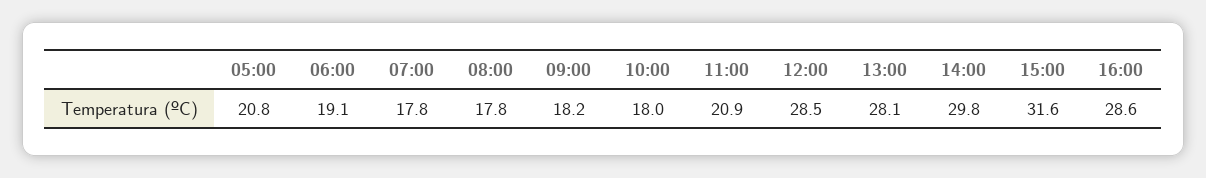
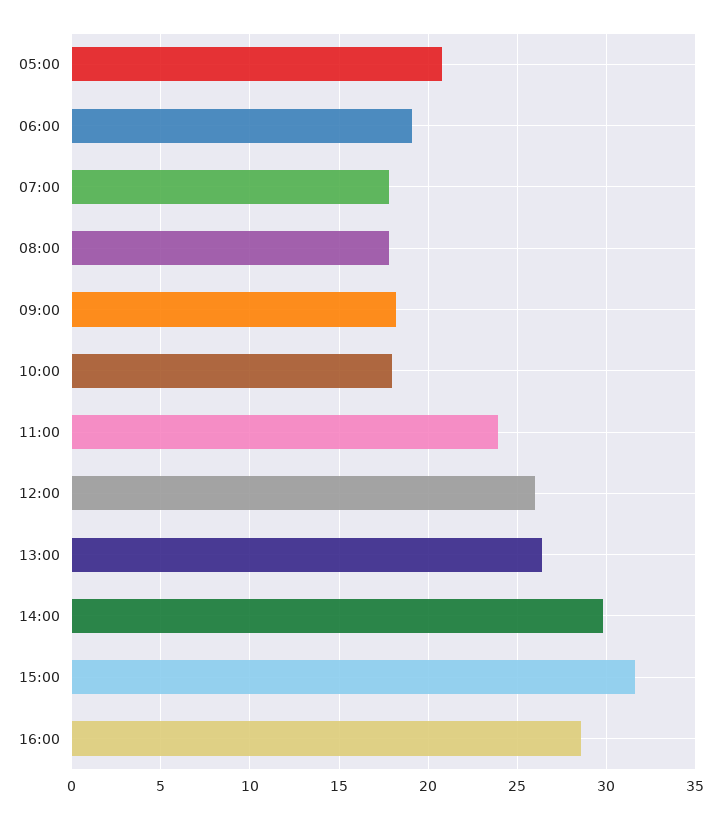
  {
    "05:00": 20.8,
    "06:00": 19.1,
    "07:00": 17.8,
    "08:00": 17.8,
    "09:00": 18.2,
    "10:00": 18,
-   "11:00": 20.9,
+   "11:00": 24,
-   "12:00": 28.5,
+   "12:00": 26,
-   "13:00": 28.1,
+   "13:00": 26.5,
    "14:00": 29.8,
    "15:00": 31.6,
    "16:00": 28.6
  }

